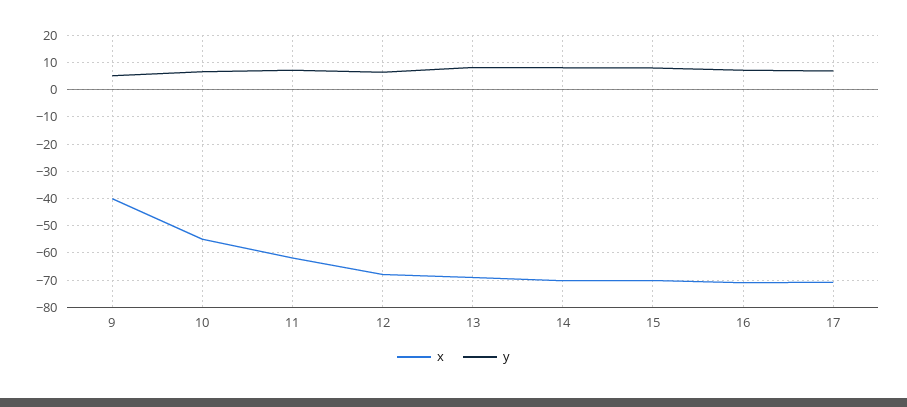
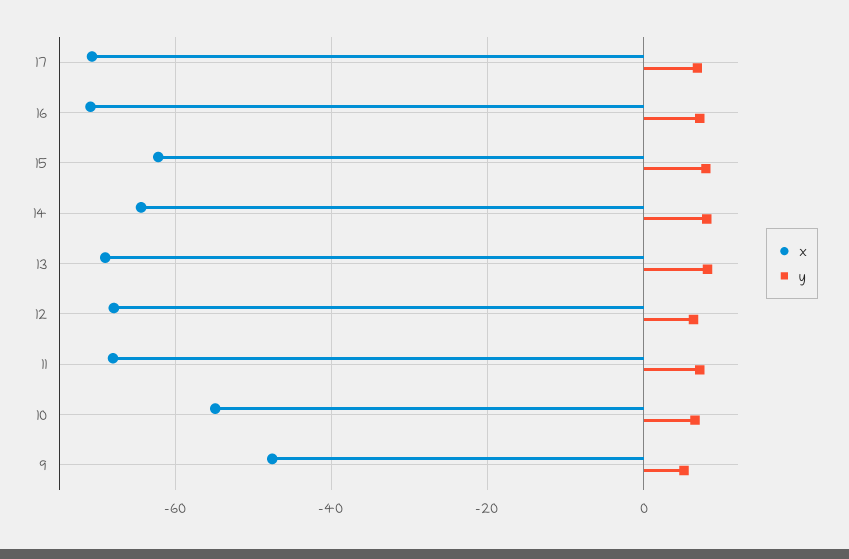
  {
    "x": {
-     "9": -40,
+     "9": -48,
      "10": -54,
-     "11": -62.5,
+     "11": -68,
      "12": -68,
      "13": -70,
-     "14": -70,
+     "14": -64,
-     "15": -70,
+     "15": -62,
      "16": -70,
      "17": -70
    },
    "y": {
      "9": 6,
      "10": 6,
      "11": 8,
      "12": 6,
      "13": 8,
      "14": 8,
      "15": 8,
      "16": 8,
      "17": 6
    }
  }

